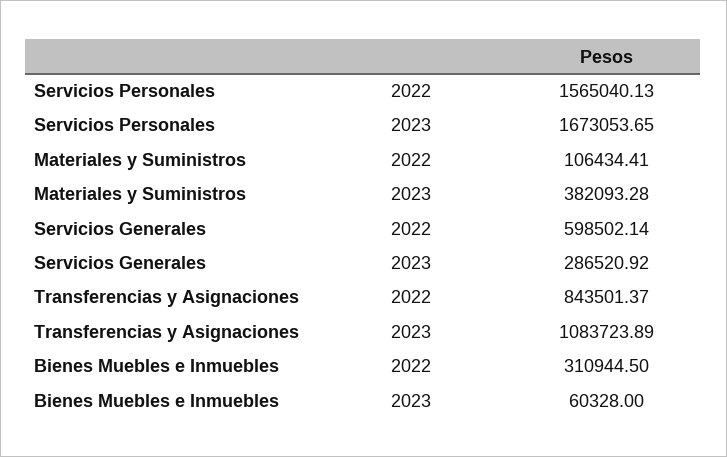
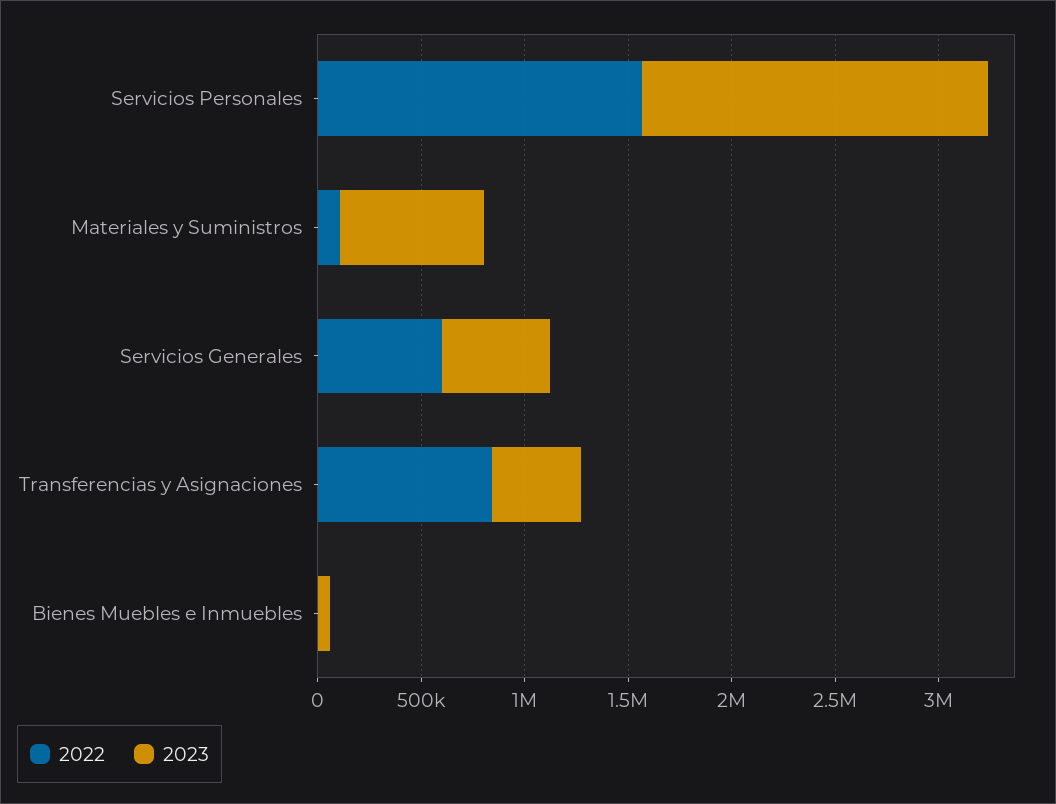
  {
    "2022": {
      "Servicios Personales": 1565040.13,
      "Materiales y Suministros": 106434.41,
      "Servicios Generales": 598502.14,
      "Transferencias y Asignaciones": 843501.37,
-     "Bienes Muebles e Inmuebles": 310944.5
+     "Bienes Muebles e Inmuebles": 0
    },
    "2023": {
      "Servicios Personales": 1673053.65,
-     "Materiales y Suministros": 382093.28,
+     "Materiales y Suministros": 700000,
-     "Servicios Generales": 286520.92,
+     "Servicios Generales": 500000,
-     "Transferencias y Asignaciones": 1083723.89,
+     "Transferencias y Asignaciones": 400000,
      "Bienes Muebles e Inmuebles": 60328
    }
  }

